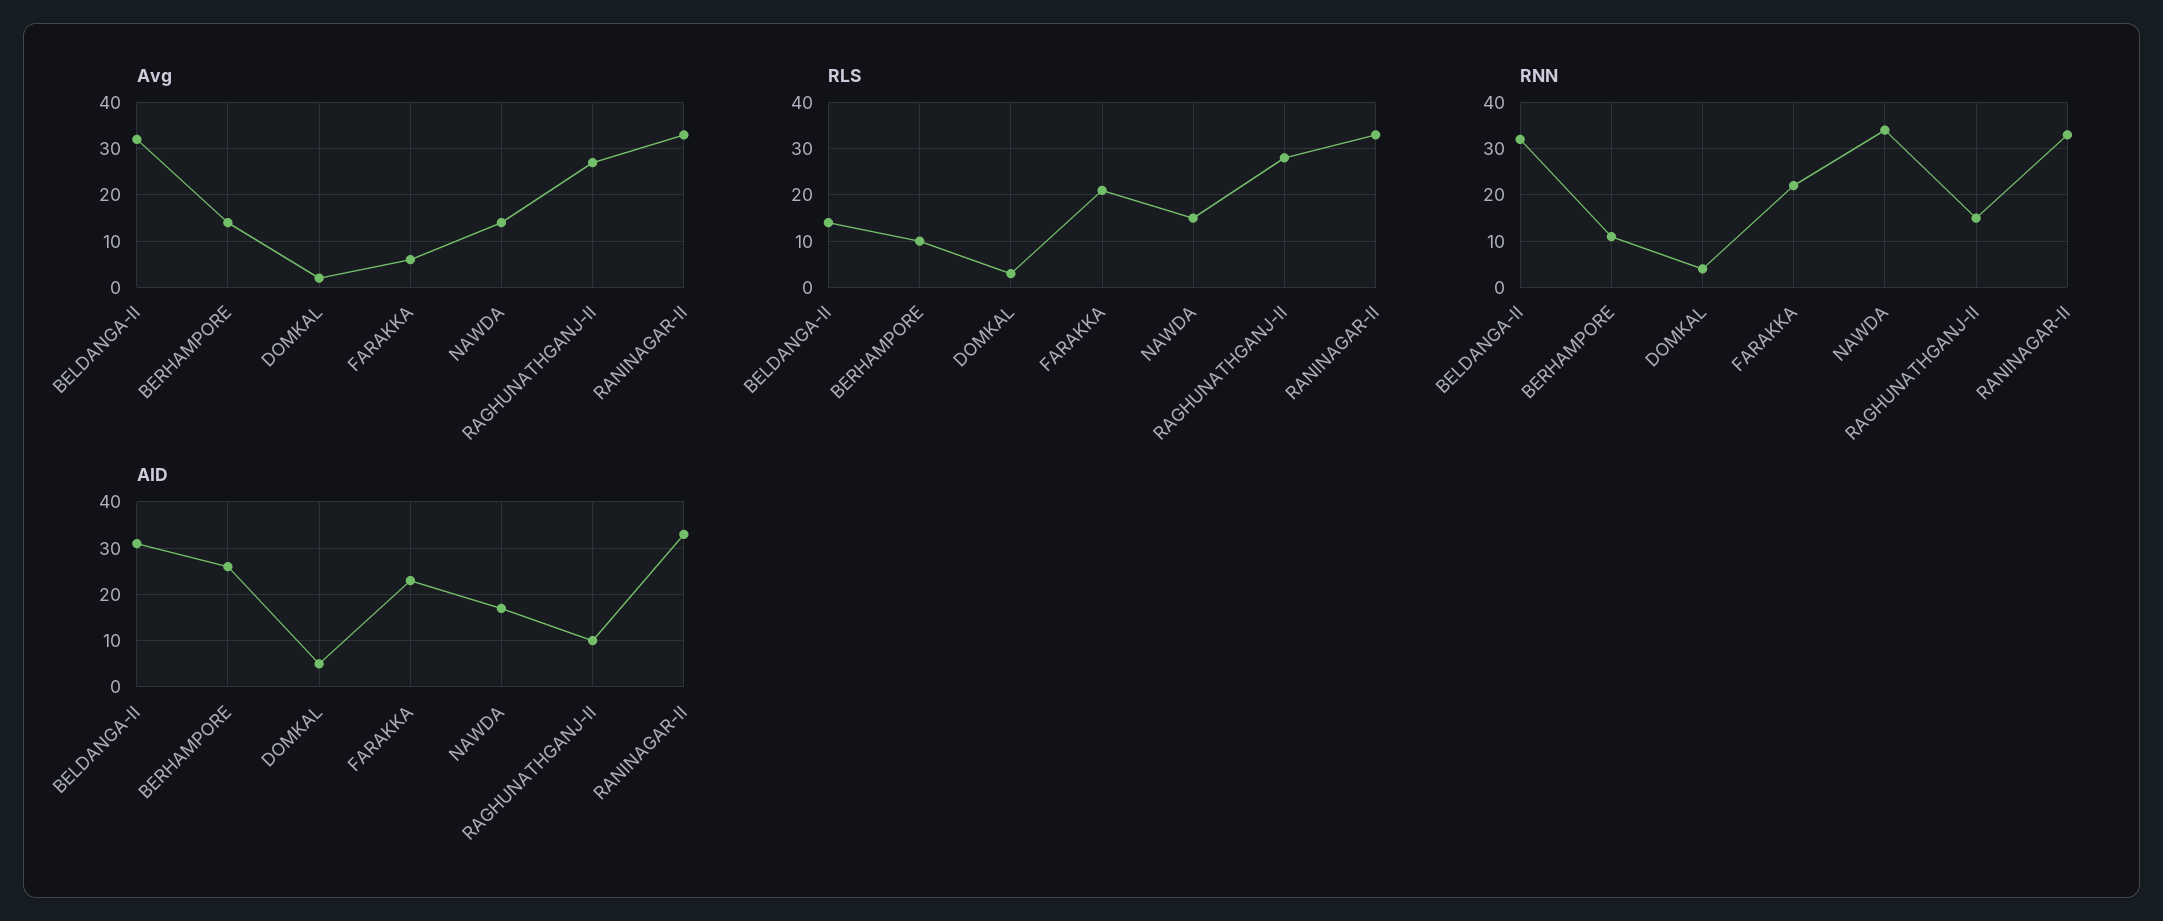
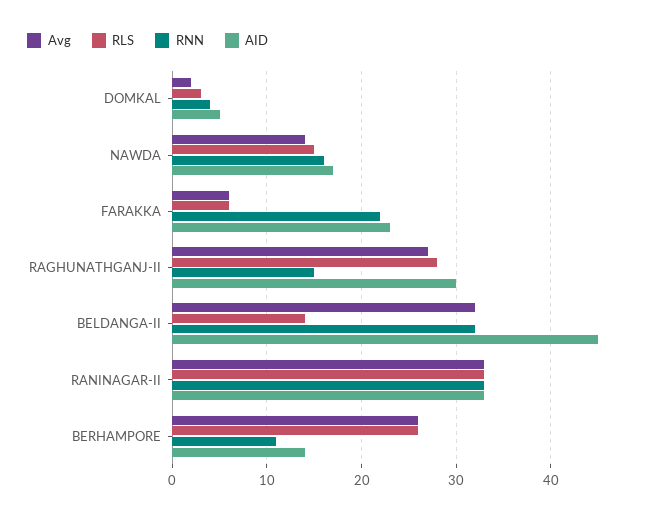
  {
    "Avg": {
      "BELDANGA-II": 32,
-     "BERHAMPORE": 15,
+     "BERHAMPORE": 26,
      "DOMKAL": 2,
      "FARAKKA": 6,
      "NAWDA": 14,
      "RAGHUNATHGANJ-II": 27,
      "RANINAGAR-II": 33
    },
    "RLS": {
      "BELDANGA-II": 14,
-     "BERHAMPORE": 10,
+     "BERHAMPORE": 26,
      "DOMKAL": 3,
-     "FARAKKA": 20,
+     "FARAKKA": 6,
      "NAWDA": 15,
      "RAGHUNATHGANJ-II": 28,
      "RANINAGAR-II": 33
    },
    "RNN": {
      "BELDANGA-II": 32,
      "BERHAMPORE": 11,
      "DOMKAL": 4,
      "FARAKKA": 22,
-     "NAWDA": 35,
+     "NAWDA": 16,
      "RAGHUNATHGANJ-II": 15,
      "RANINAGAR-II": 33
    },
    "AID": {
-     "BELDANGA-II": 30,
+     "BELDANGA-II": 45,
-     "BERHAMPORE": 25,
+     "BERHAMPORE": 14,
      "DOMKAL": 5,
      "FARAKKA": 23,
      "NAWDA": 17,
-     "RAGHUNATHGANJ-II": 10,
+     "RAGHUNATHGANJ-II": 30,
      "RANINAGAR-II": 33
    }
  }

